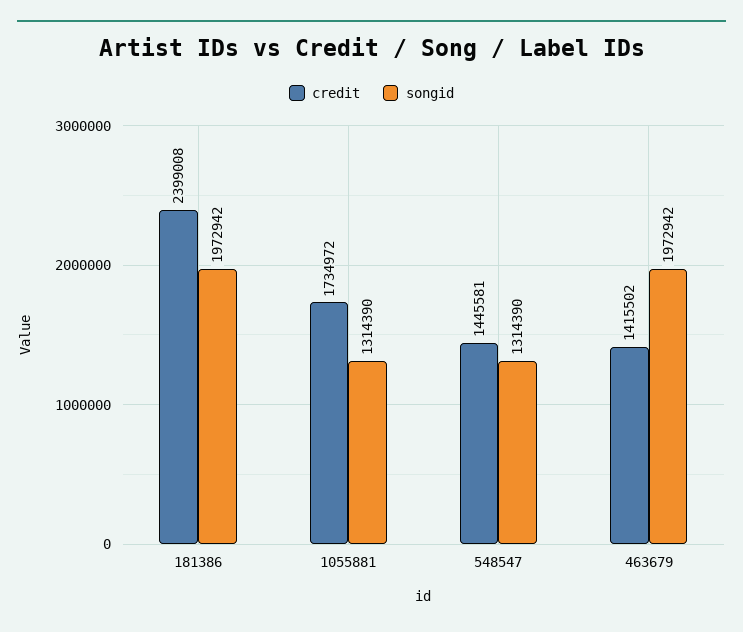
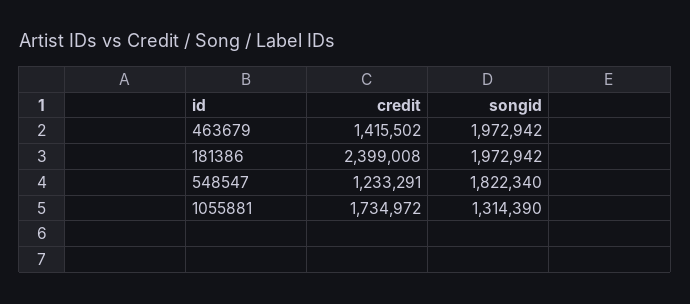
  {
    "credit": {
      "181386": 2399008,
      "1055881": 1734972,
-     "548547": 1445581,
+     "548547": 1233291,
      "463679": 1415502
    },
    "songid": {
      "181386": 1972942,
      "1055881": 1314390,
-     "548547": 1314390,
+     "548547": 1822340,
      "463679": 1972942
    }
  }

